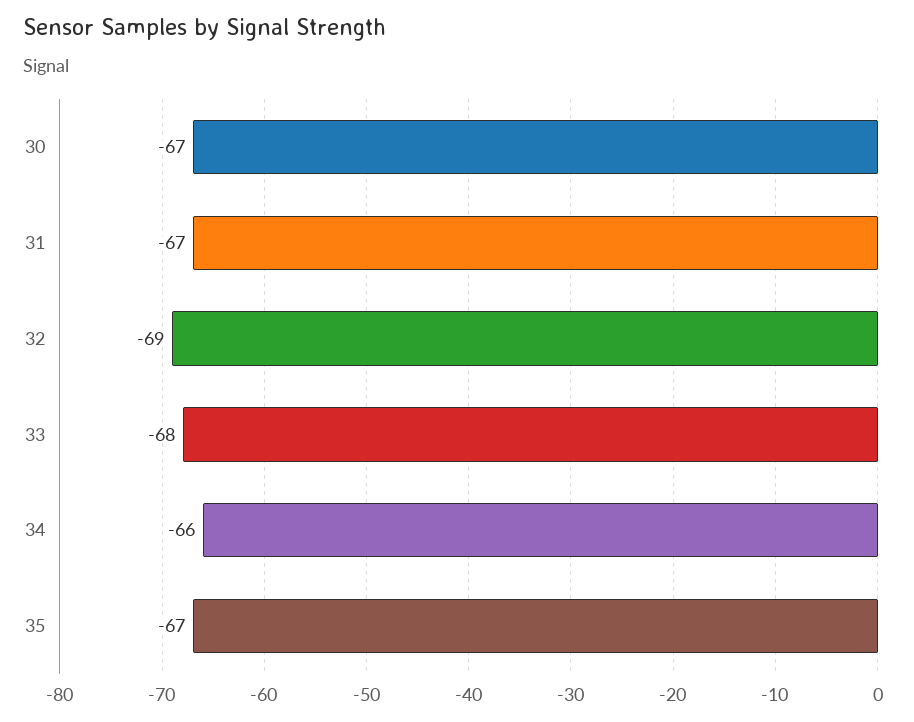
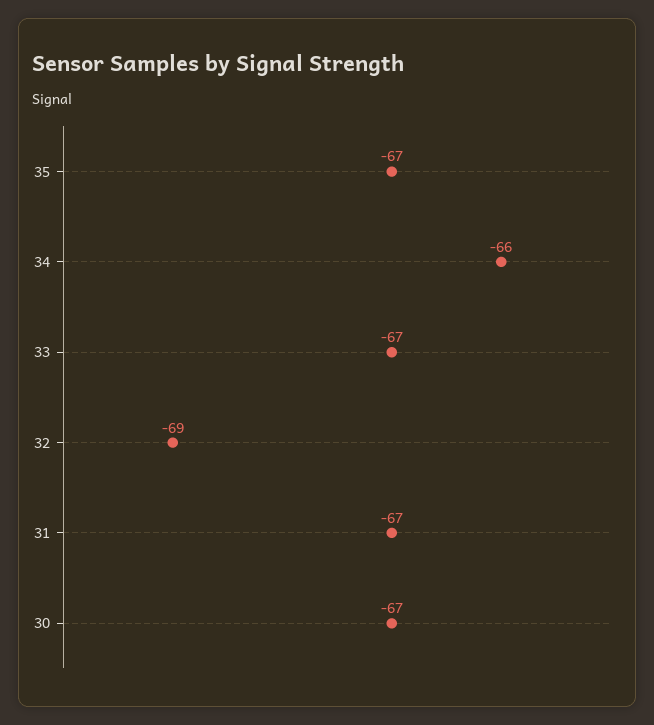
  {
    "30": -67,
    "31": -67,
    "32": -69,
-   "33": -68,
+   "33": -67,
    "34": -66,
    "35": -67
  }

